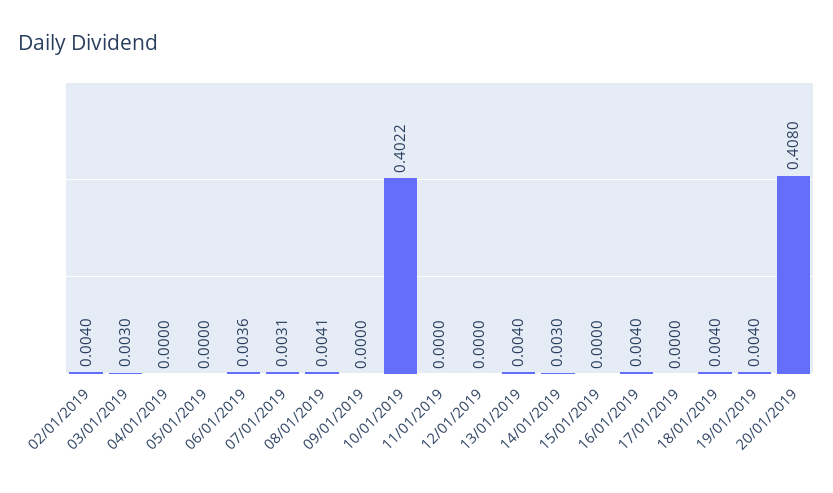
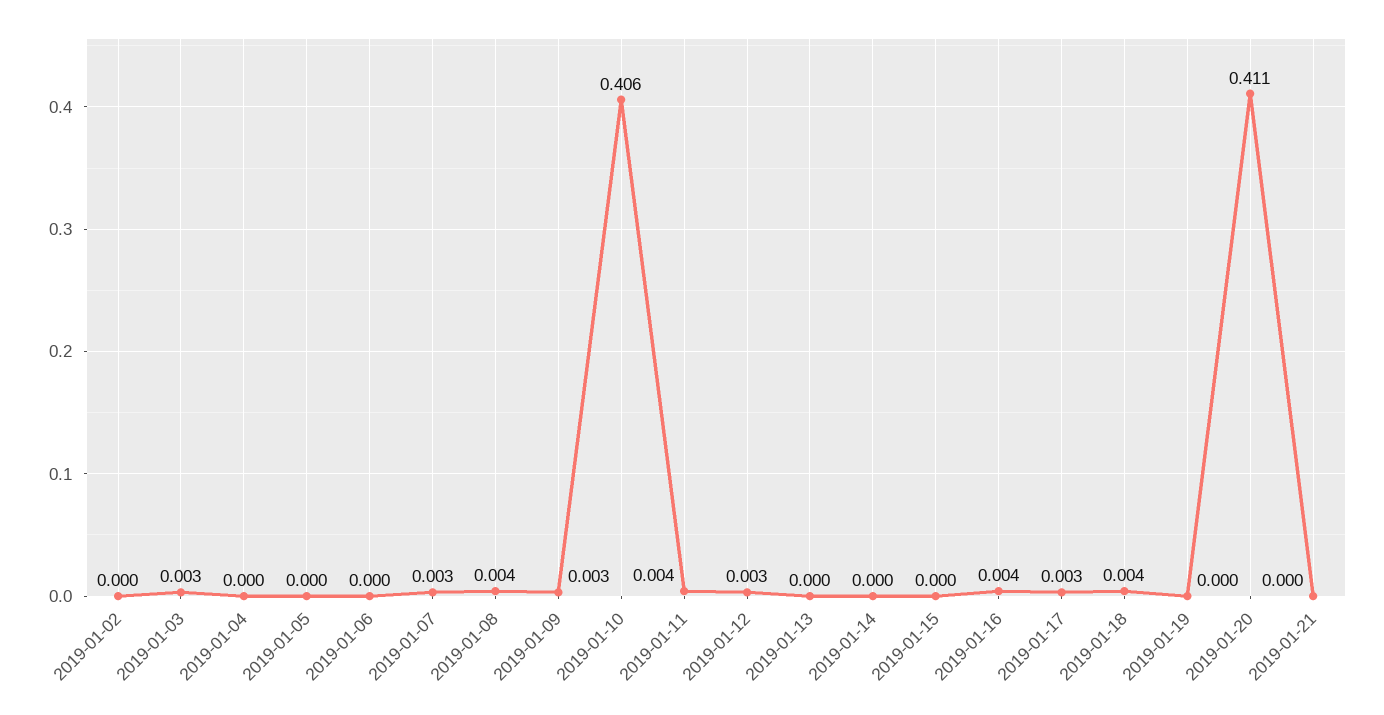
  {
-   "02/01/2019": 0.004,
+   "02/01/2019": 0,
    "03/01/2019": 0.003,
    "04/01/2019": 0,
    "05/01/2019": 0,
-   "06/01/2019": 0.0036,
+   "06/01/2019": 0,
    "07/01/2019": 0.0031,
    "08/01/2019": 0.0041,
-   "09/01/2019": 0,
+   "09/01/2019": 0.003,
-   "10/01/2019": 0.4022,
+   "10/01/2019": 0.406,
-   "11/01/2019": 0,
+   "11/01/2019": 0.004,
-   "12/01/2019": 0,
+   "12/01/2019": 0.003,
-   "13/01/2019": 0.004,
+   "13/01/2019": 0,
-   "14/01/2019": 0.003,
+   "14/01/2019": 0,
    "15/01/2019": 0,
    "16/01/2019": 0.004,
-   "17/01/2019": 0,
+   "17/01/2019": 0.003,
    "18/01/2019": 0.004,
-   "19/01/2019": 0.004,
+   "19/01/2019": 0,
-   "20/01/2019": 0.408
+   "20/01/2019": 0.411,
+   "2019-01-21": 0
  }

